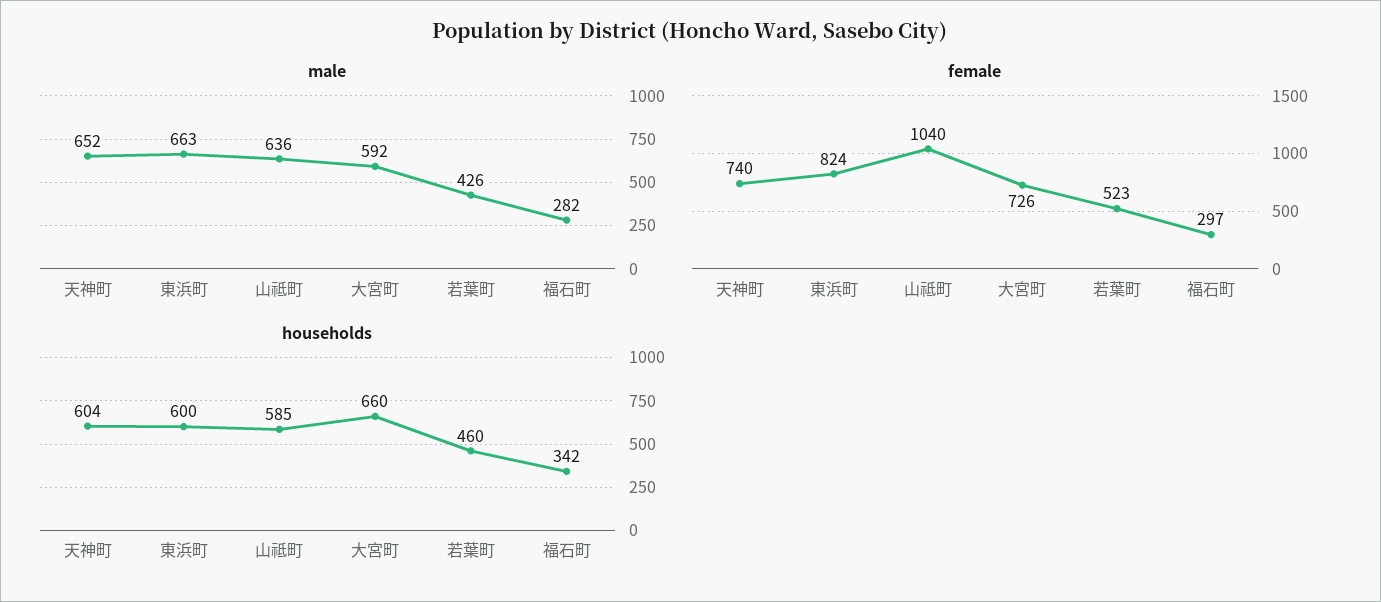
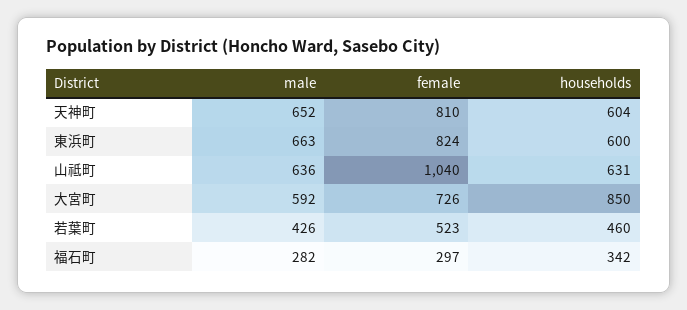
  {
    "male": {
      "天神町": 652,
      "東浜町": 663,
      "山祗町": 636,
      "大宮町": 592,
      "若葉町": 426,
      "福石町": 282
    },
    "female": {
-     "天神町": 740,
+     "天神町": 810,
      "東浜町": 824,
      "山祗町": 1040,
      "大宮町": 726,
      "若葉町": 523,
      "福石町": 297
    },
    "households": {
      "天神町": 604,
      "東浜町": 600,
-     "山祗町": 585,
+     "山祗町": 631,
-     "大宮町": 660,
+     "大宮町": 850,
      "若葉町": 460,
      "福石町": 342
    }
  }

